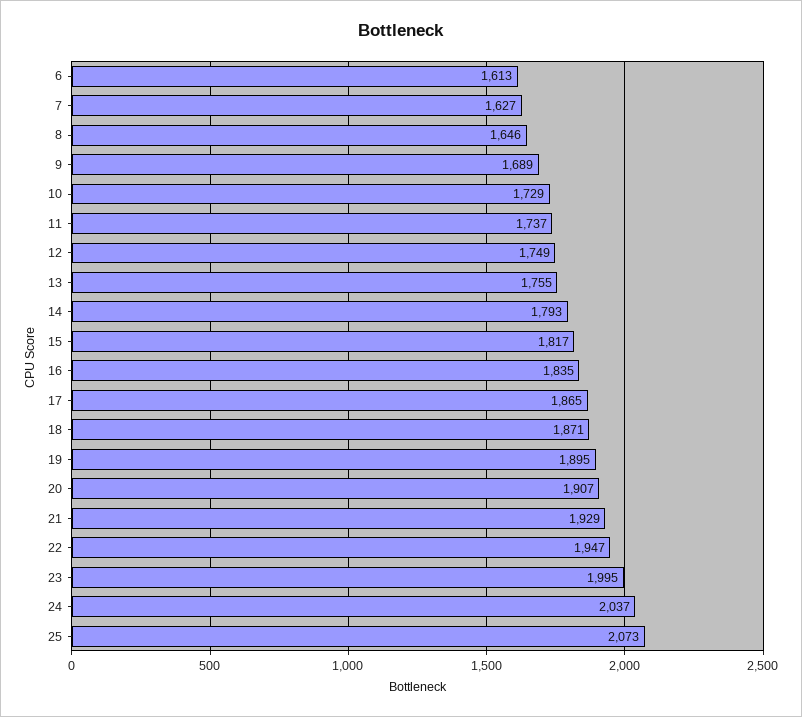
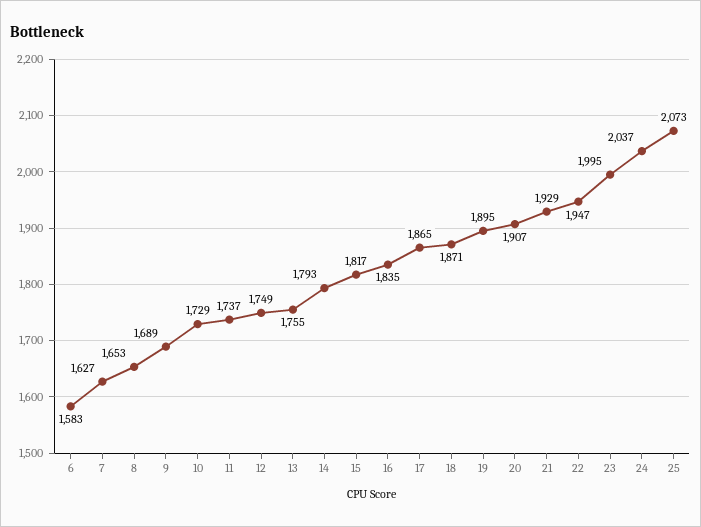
  {
-   "6": 1613,
+   "6": 1583,
    "7": 1627,
-   "8": 1646,
+   "8": 1653,
    "9": 1689,
    "10": 1729,
    "11": 1737,
    "12": 1749,
    "13": 1755,
    "14": 1793,
    "15": 1817,
    "16": 1835,
    "17": 1865,
    "18": 1871,
    "19": 1895,
    "20": 1907,
    "21": 1929,
    "22": 1947,
    "23": 1995,
    "24": 2037,
    "25": 2073
  }

